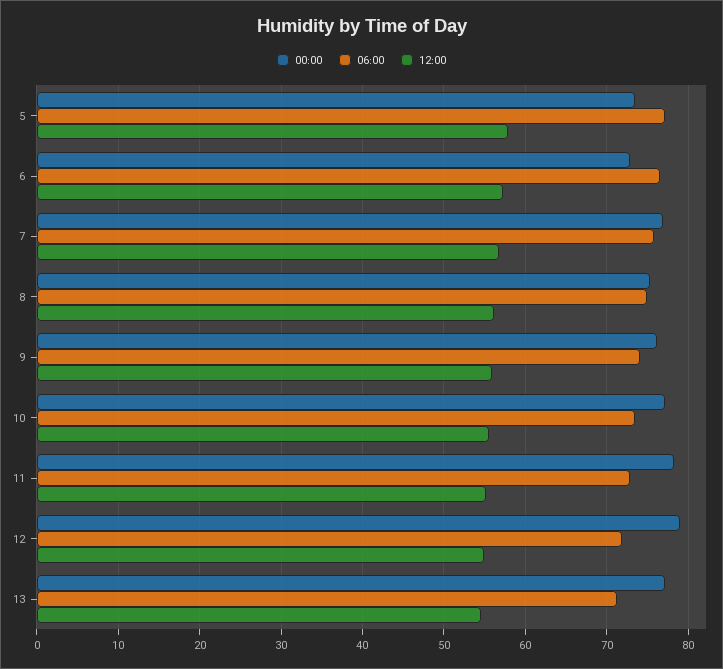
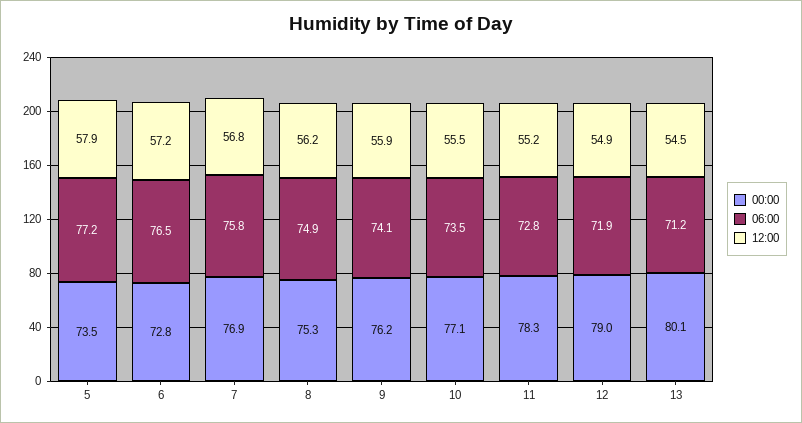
  {
    "00:00": {
      "5": 73.5,
      "6": 72.8,
      "7": 76.9,
      "8": 75.3,
      "9": 76.2,
      "10": 77.1,
      "11": 78.3,
      "12": 79,
-     "13": 77
+     "13": 80.1
    },
    "06:00": {
      "5": 77.2,
      "6": 76.5,
      "7": 75.8,
      "8": 74.9,
      "9": 74.1,
      "10": 73.5,
      "11": 72.8,
      "12": 71.9,
      "13": 71.2
    },
    "12:00": {
      "5": 57.9,
      "6": 57.2,
      "7": 56.8,
      "8": 56.2,
      "9": 55.9,
      "10": 55.5,
      "11": 55.2,
      "12": 54.9,
      "13": 54.5
    }
  }

